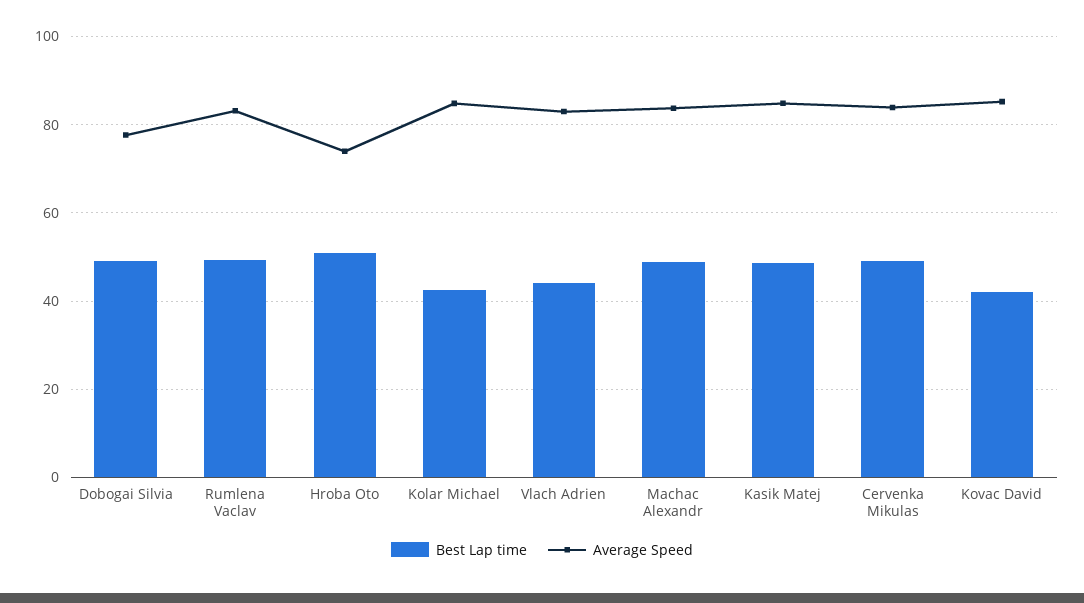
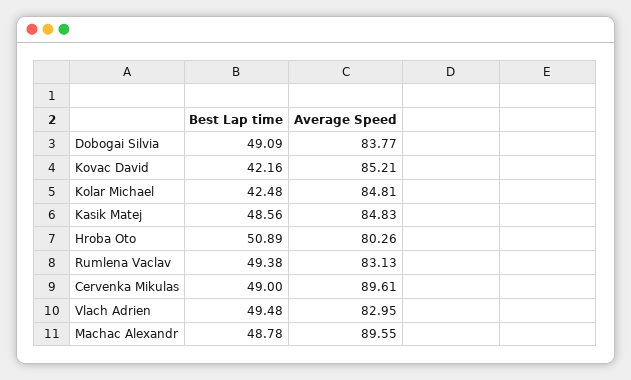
  {
    "Best Lap time": {
      "Dobogai Silvia": 49.09,
      "Rumlena Vaclav": 49.38,
      "Hroba Oto": 50.89,
      "Kolar Michael": 42.48,
-     "Vlach Adrien": 44,
+     "Vlach Adrien": 49.48,
      "Machac Alexandr": 48.78,
      "Kasik Matej": 48.56,
      "Cervenka Mikulas": 49,
      "Kovac David": 42.16
    },
    "Average Speed": {
-     "Dobogai Silvia": 78,
+     "Dobogai Silvia": 83.77,
      "Rumlena Vaclav": 83.13,
-     "Hroba Oto": 74,
+     "Hroba Oto": 80.26,
      "Kolar Michael": 84.81,
      "Vlach Adrien": 82.95,
-     "Machac Alexandr": 84,
+     "Machac Alexandr": 89.55,
      "Kasik Matej": 84.83,
-     "Cervenka Mikulas": 84,
+     "Cervenka Mikulas": 89.61,
      "Kovac David": 85.21
    }
  }

